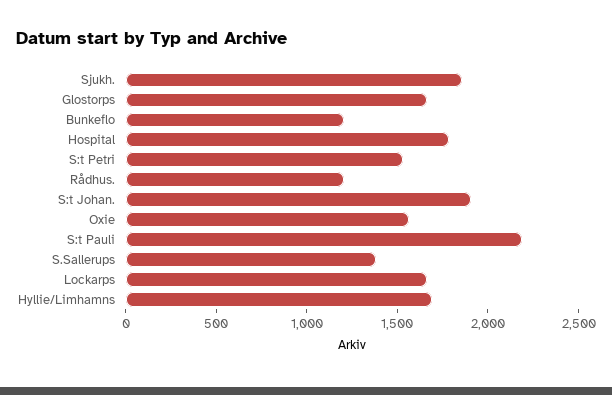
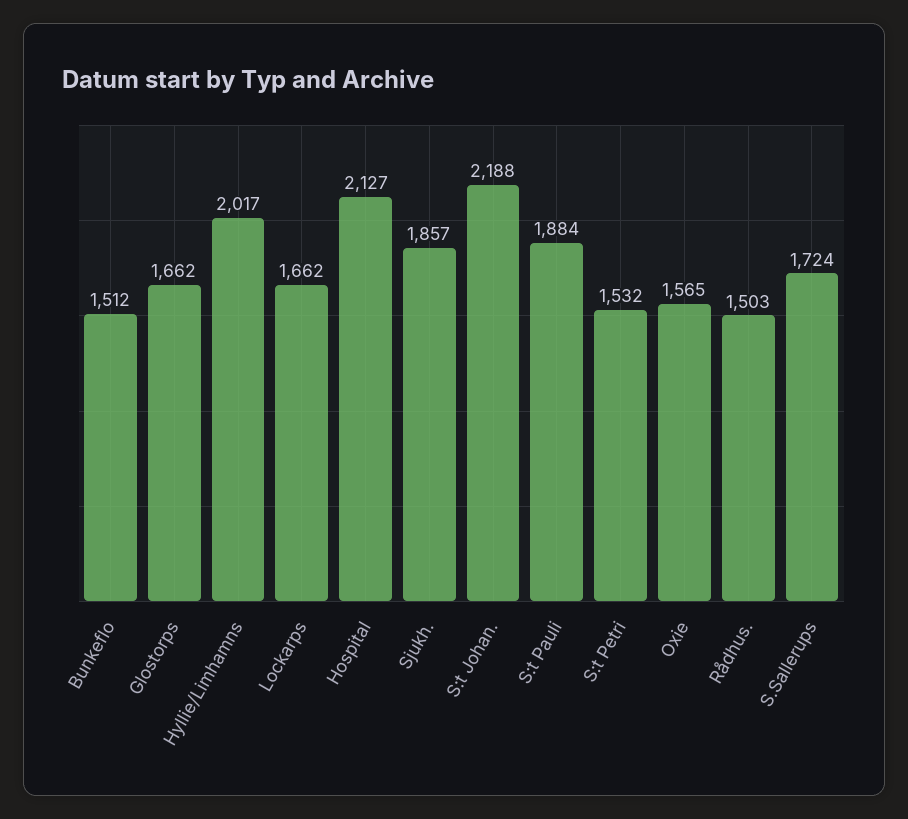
  {
    "Sjukh.": 1857,
    "Glostorps": 1662,
-   "Bunkeflo": 1200,
+   "Bunkeflo": 1512,
-   "Hospital": 1800,
+   "Hospital": 2127,
    "S:t Petri": 1532,
-   "Rådhus.": 1200,
+   "Rådhus.": 1503,
-   "S:t Johan.": 1900,
+   "S:t Johan.": 2188,
    "Oxie": 1565,
-   "S:t Pauli": 2200,
+   "S:t Pauli": 1884,
-   "S.Sallerups": 1400,
+   "S.Sallerups": 1724,
    "Lockarps": 1662,
-   "Hyllie/Limhamns": 1700
+   "Hyllie/Limhamns": 2017
  }

